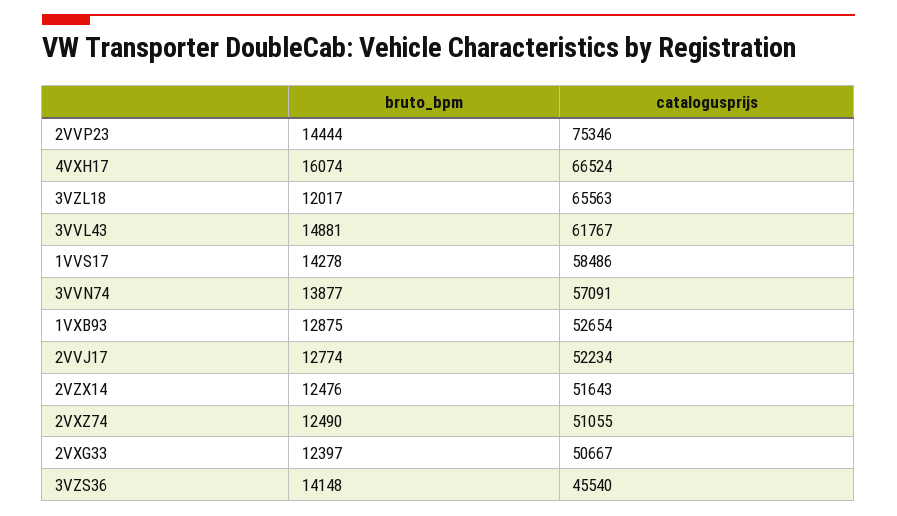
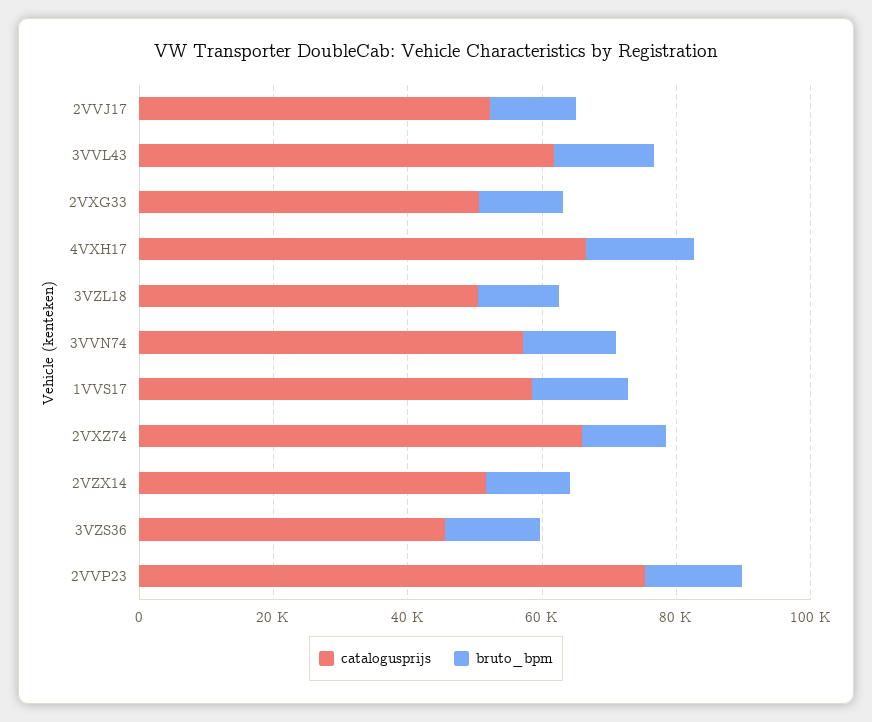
  {
    "bruto_bpm": {
      "2VVP23": 14444,
      "4VXH17": 16074,
      "3VZL18": 12017,
      "3VVL43": 14881,
      "1VVS17": 14278,
      "3VVN74": 13877,
-     "1VXB93": 12875,
      "2VVJ17": 12774,
      "2VZX14": 12476,
      "2VXZ74": 12490,
      "2VXG33": 12397,
      "3VZS36": 14148
    },
    "catalogusprijs": {
      "2VVP23": 75346,
      "4VXH17": 66524,
-     "3VZL18": 65563,
+     "3VZL18": 50000,
      "3VVL43": 61767,
      "1VVS17": 58486,
      "3VVN74": 57091,
-     "1VXB93": 52654,
      "2VVJ17": 52234,
      "2VZX14": 51643,
-     "2VXZ74": 51055,
+     "2VXZ74": 65000,
      "2VXG33": 50667,
      "3VZS36": 45540
    }
  }

